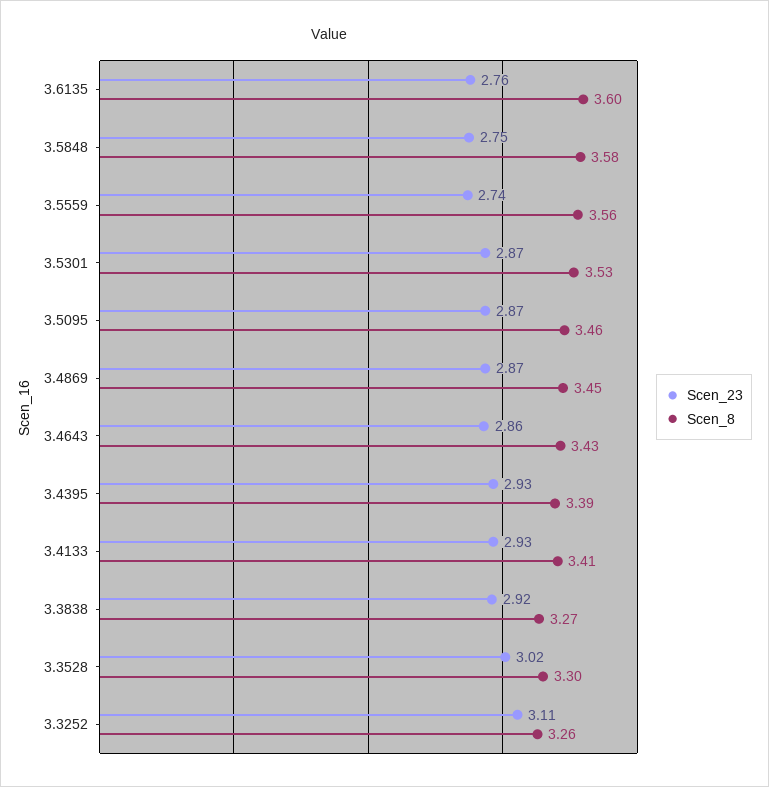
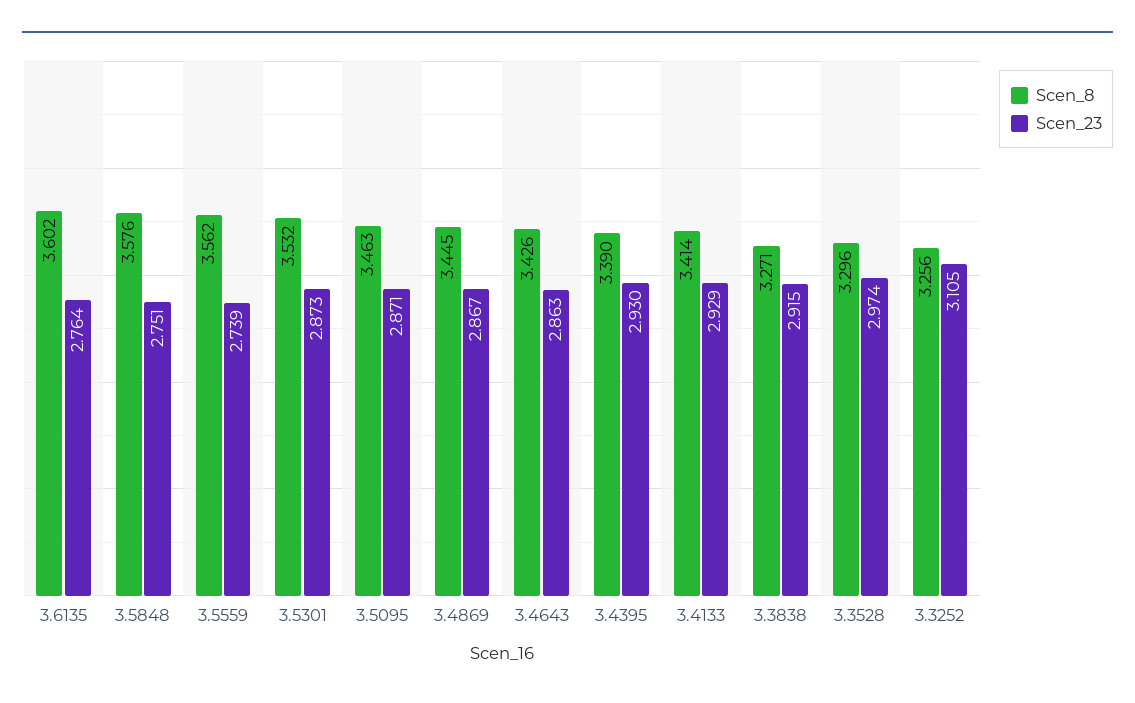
  {
    "Scen_23": {
      "3.6135": 2.764,
      "3.5848": 2.751,
      "3.5559": 2.739,
      "3.5301": 2.873,
      "3.5095": 2.871,
      "3.4869": 2.867,
      "3.4643": 2.863,
      "3.4395": 2.93,
      "3.4133": 2.929,
      "3.3838": 2.915,
-     "3.3528": 3.02,
+     "3.3528": 2.974,
      "3.3252": 3.105
    },
    "Scen_8": {
      "3.6135": 3.602,
      "3.5848": 3.576,
      "3.5559": 3.562,
      "3.5301": 3.532,
      "3.5095": 3.463,
      "3.4869": 3.445,
      "3.4643": 3.426,
      "3.4395": 3.39,
      "3.4133": 3.414,
      "3.3838": 3.271,
      "3.3528": 3.296,
      "3.3252": 3.256
    }
  }

